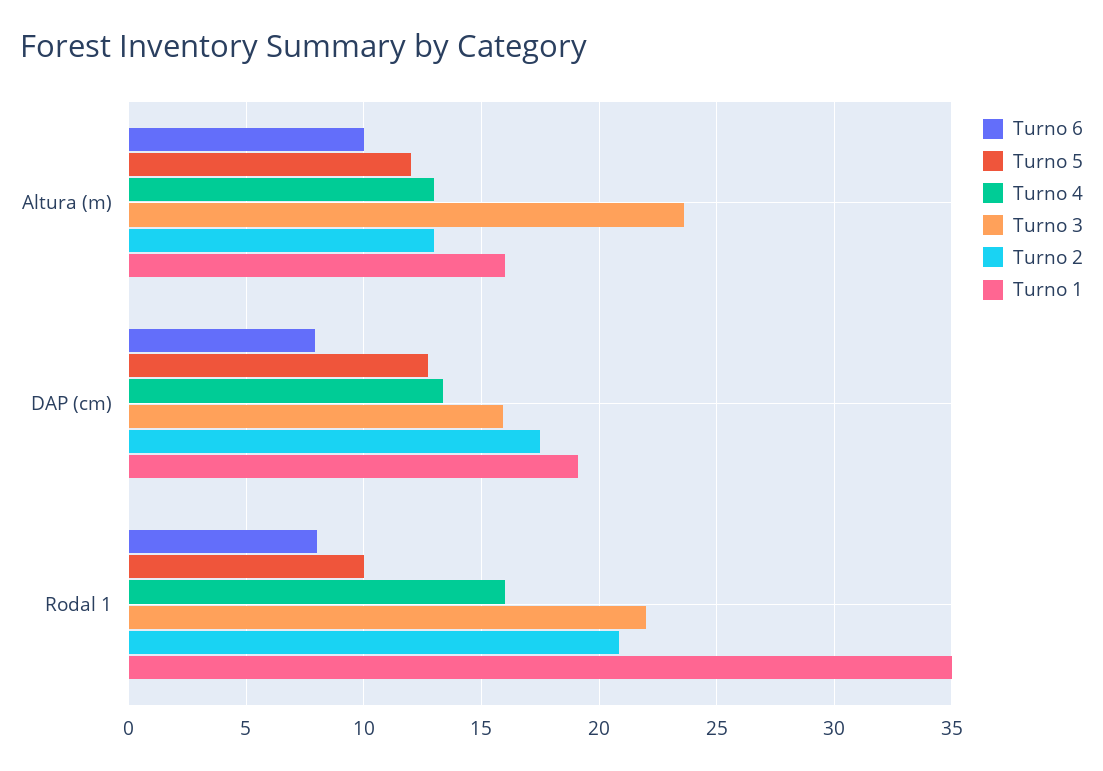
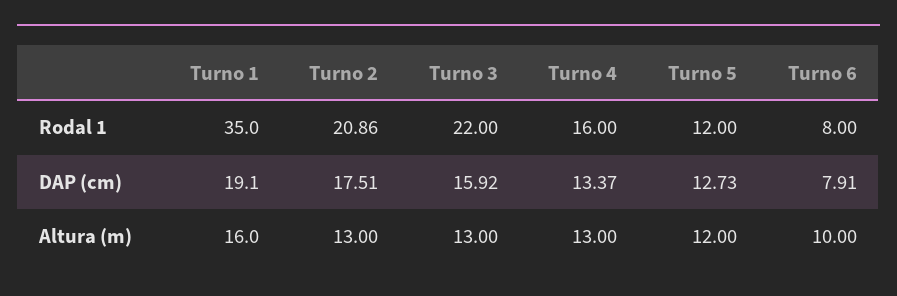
  {
    "Turno 6": {
      "Altura (m)": 10,
      "DAP (cm)": 7.91,
      "Rodal 1": 8
    },
    "Turno 5": {
      "Altura (m)": 12,
      "DAP (cm)": 12.73,
-     "Rodal 1": 10
+     "Rodal 1": 12
    },
    "Turno 4": {
      "Altura (m)": 13,
      "DAP (cm)": 13.37,
      "Rodal 1": 16
    },
    "Turno 3": {
-     "Altura (m)": 23.5,
+     "Altura (m)": 13,
      "DAP (cm)": 15.92,
      "Rodal 1": 22
    },
    "Turno 2": {
      "Altura (m)": 13,
      "DAP (cm)": 17.51,
      "Rodal 1": 20.86
    },
    "Turno 1": {
      "Altura (m)": 16,
      "DAP (cm)": 19.1,
      "Rodal 1": 35
    }
  }

